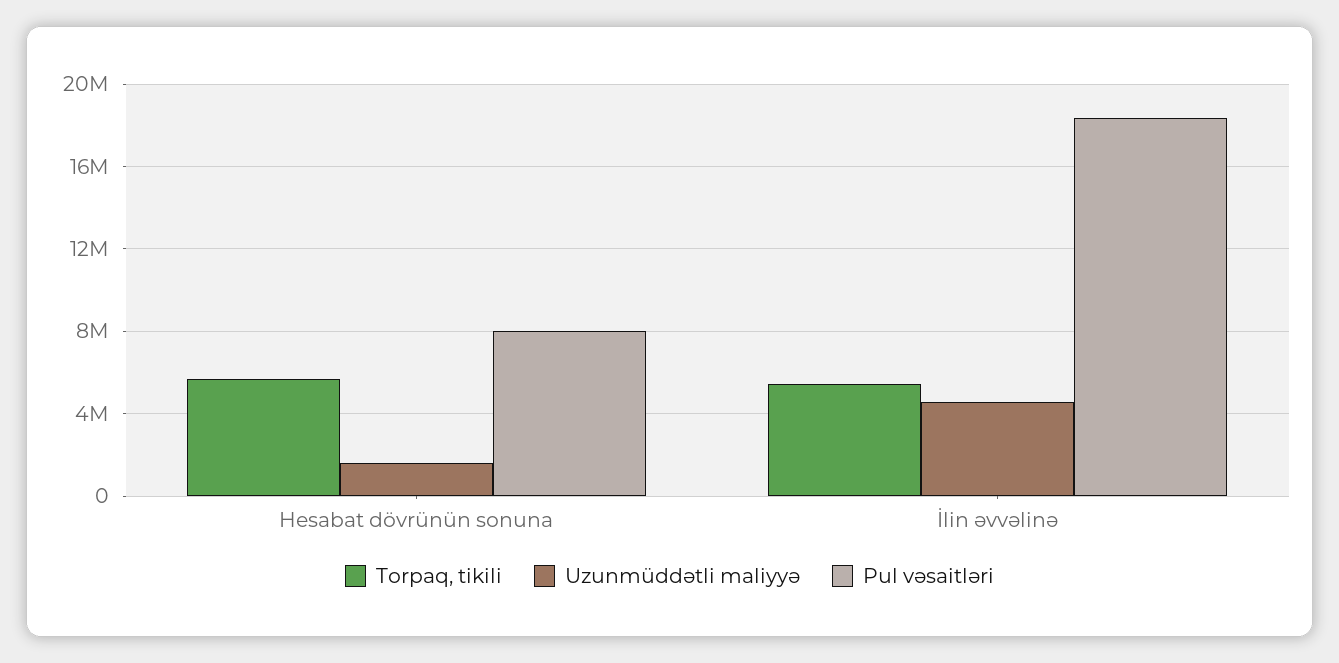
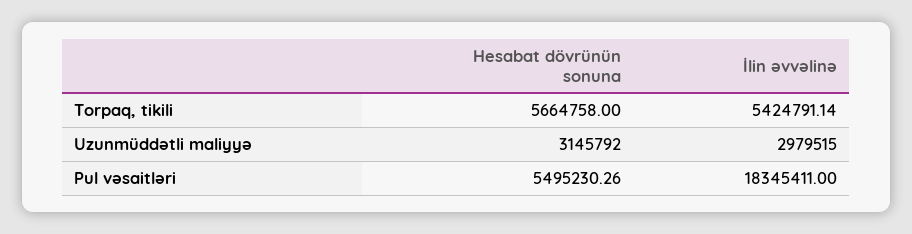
  {
    "Torpaq, tikili": {
      "Hesabat dövrünün sonuna": 5664758,
      "İlin əvvəlinə": 5424791.14
    },
    "Uzunmüddətli maliyyə": {
-     "Hesabat dövrünün sonuna": 1500000,
+     "Hesabat dövrünün sonuna": 3145792,
-     "İlin əvvəlinə": 4500000
+     "İlin əvvəlinə": 2979515
    },
    "Pul vəsaitləri": {
-     "Hesabat dövrünün sonuna": 8000000,
+     "Hesabat dövrünün sonuna": 5495230.26,
      "İlin əvvəlinə": 18345411
    }
  }

